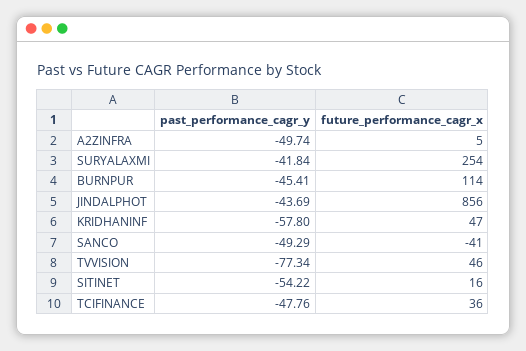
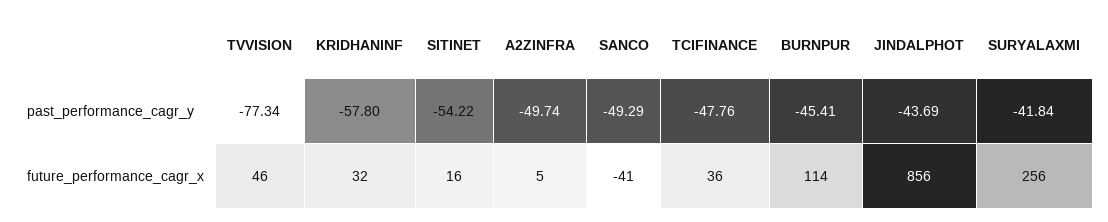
  {
    "past_performance_cagr_y": {
      "A2ZINFRA": -49.74,
      "SURYALAXMI": -41.84,
      "BURNPUR": -45.41,
      "JINDALPHOT": -43.69,
      "KRIDHANINF": -57.8,
      "SANCO": -49.29,
      "TVVISION": -77.34,
      "SITINET": -54.22,
      "TCIFINANCE": -47.76
    },
    "future_performance_cagr_x": {
      "A2ZINFRA": 5,
-     "SURYALAXMI": 254,
+     "SURYALAXMI": 256,
      "BURNPUR": 114,
      "JINDALPHOT": 856,
-     "KRIDHANINF": 47,
+     "KRIDHANINF": 32,
      "SANCO": -41,
      "TVVISION": 46,
      "SITINET": 16,
      "TCIFINANCE": 36
    }
  }

